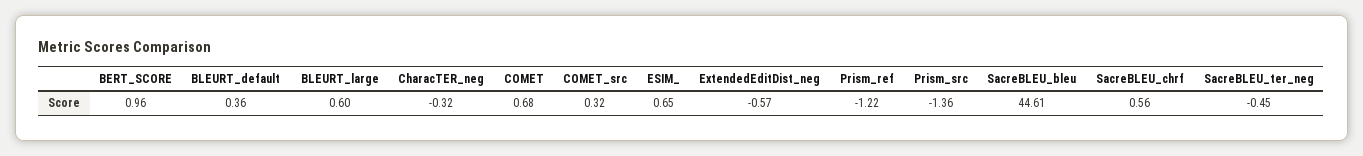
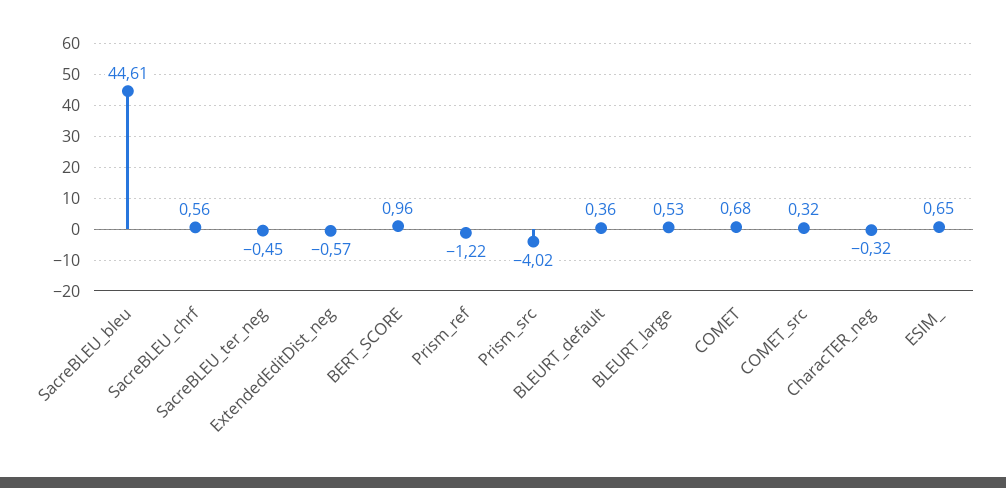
  {
    "BERT_SCORE": 0.96,
    "BLEURT_default": 0.36,
-   "BLEURT_large": 0.6,
+   "BLEURT_large": 0.53,
    "CharacTER_neg": -0.32,
    "COMET": 0.68,
    "COMET_src": 0.32,
    "ESIM_": 0.65,
    "ExtendedEditDist_neg": -0.57,
    "Prism_ref": -1.22,
-   "Prism_src": -1.36,
+   "Prism_src": -4.02,
    "SacreBLEU_bleu": 44.61,
    "SacreBLEU_chrf": 0.56,
    "SacreBLEU_ter_neg": -0.45
  }

